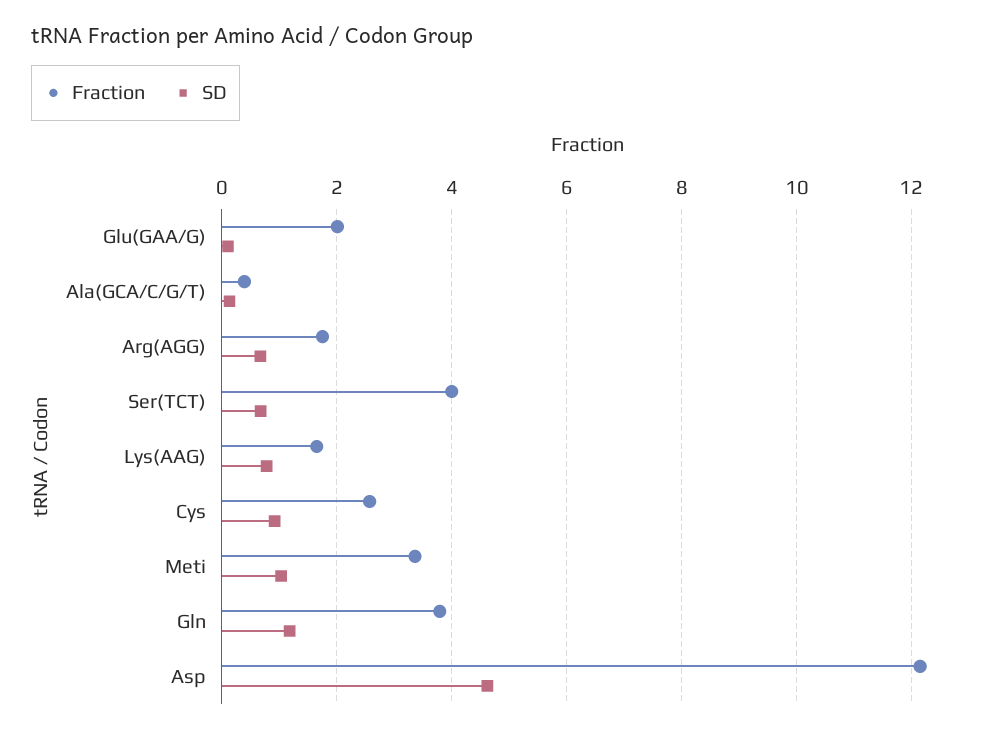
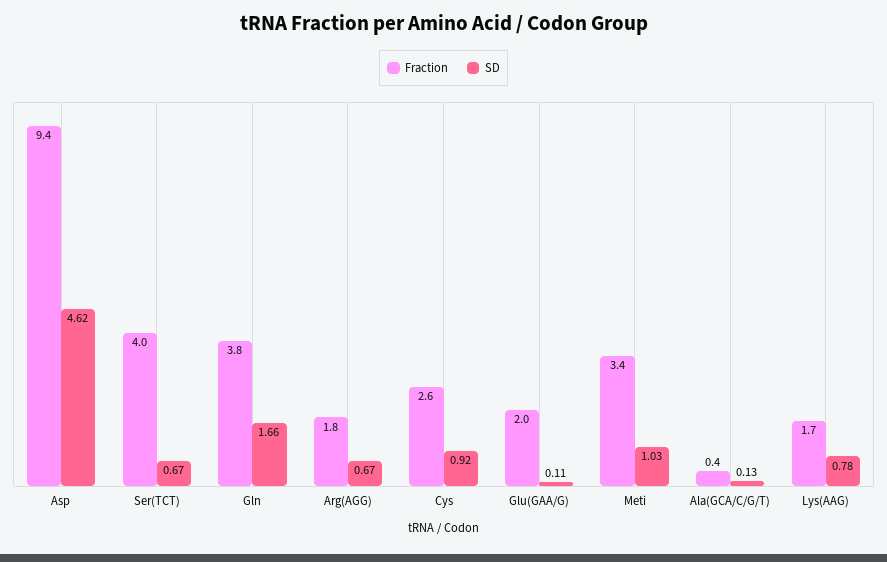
  {
    "Fraction": {
      "Glu(GAA/G)": 2,
      "Ala(GCA/C/G/T)": 0.4,
      "Arg(AGG)": 1.8,
      "Ser(TCT)": 4,
      "Lys(AAG)": 1.7,
      "Cys": 2.6,
      "Meti": 3.4,
      "Gln": 3.8,
-     "Asp": 12.2
+     "Asp": 9.4
    },
    "SD": {
      "Glu(GAA/G)": 0.11,
      "Ala(GCA/C/G/T)": 0.13,
      "Arg(AGG)": 0.67,
      "Ser(TCT)": 0.67,
      "Lys(AAG)": 0.78,
      "Cys": 0.92,
      "Meti": 1.03,
-     "Gln": 1.2,
+     "Gln": 1.66,
      "Asp": 4.62
    }
  }

